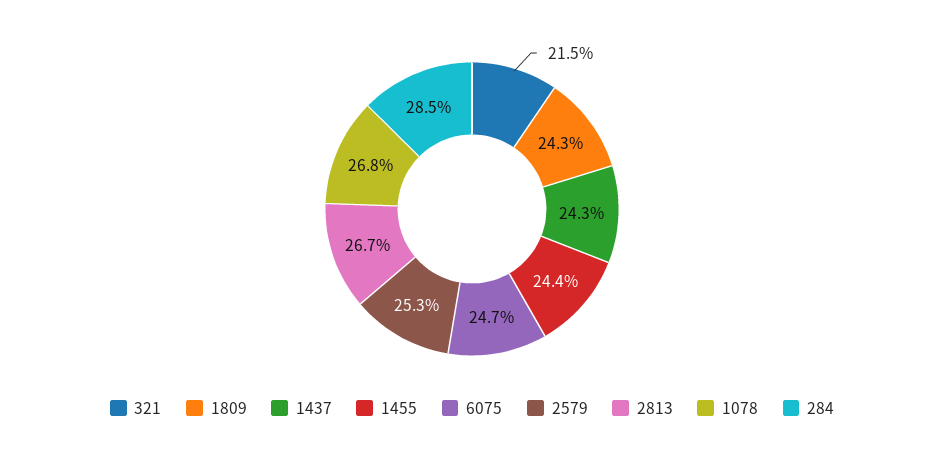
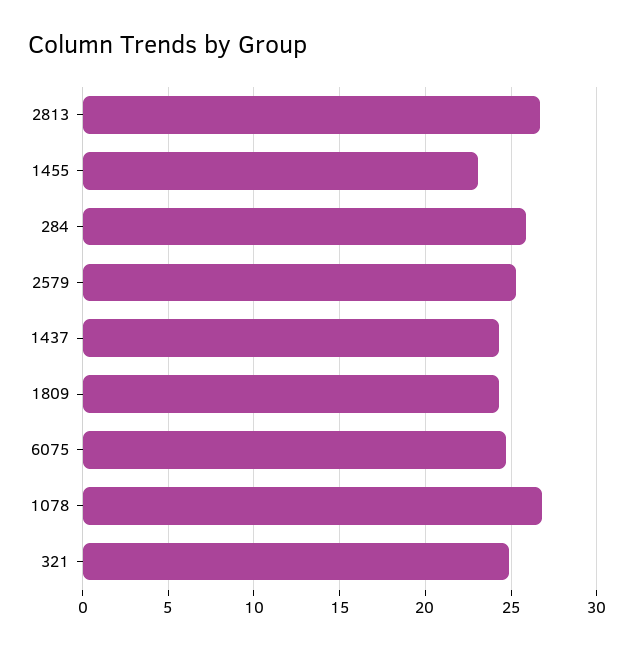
  {
-   "321": 21.5,
+   "321": 25,
    "1809": 24.3,
    "1437": 24.3,
-   "1455": 24.4,
+   "1455": 23,
    "6075": 24.7,
    "2579": 25.3,
    "2813": 26.7,
    "1078": 26.8,
-   "284": 28.5
+   "284": 26
  }

